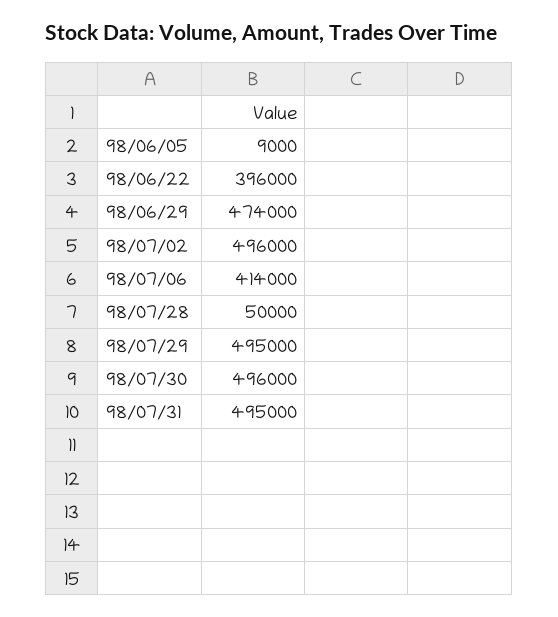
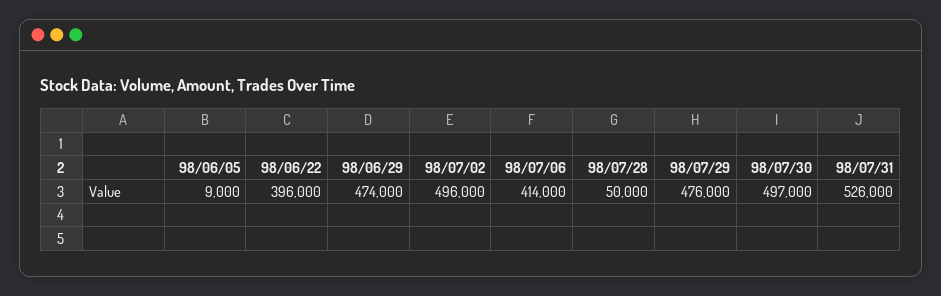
  {
    "98/06/05": 9000,
    "98/06/22": 396000,
    "98/06/29": 474000,
    "98/07/02": 496000,
    "98/07/06": 414000,
    "98/07/28": 50000,
-   "98/07/29": 495000,
+   "98/07/29": 476000,
-   "98/07/30": 496000,
+   "98/07/30": 497000,
-   "98/07/31": 495000
+   "98/07/31": 526000
  }

